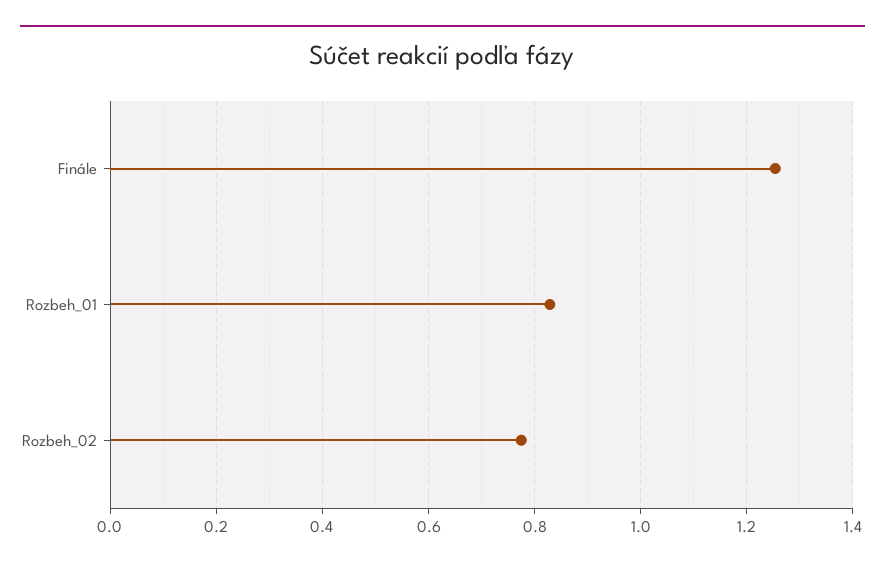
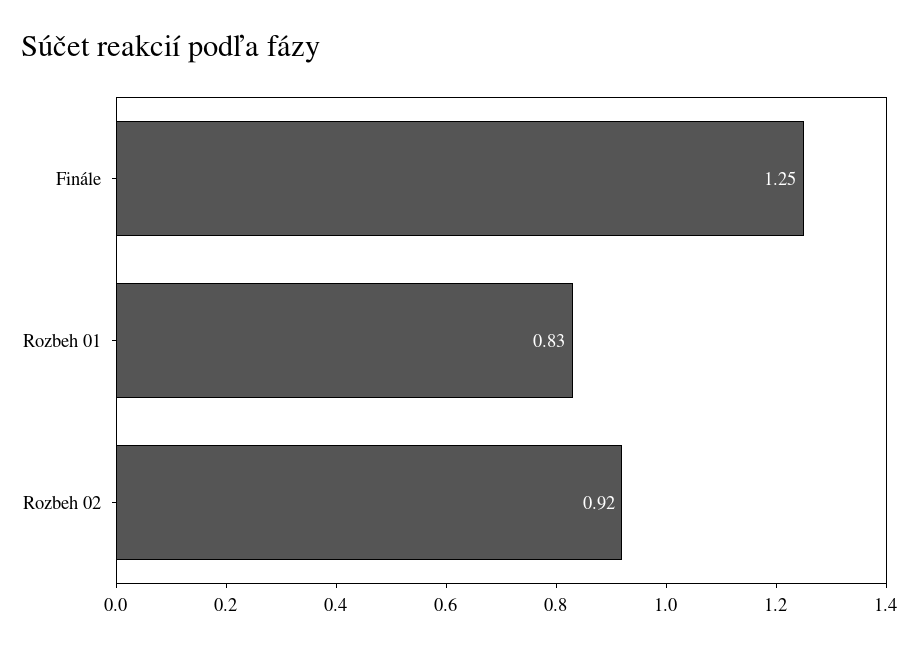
  {
    "Finále": 1.25,
    "Rozbeh_01": 0.83,
-   "Rozbeh_02": 0.78
+   "Rozbeh_02": 0.92
  }

